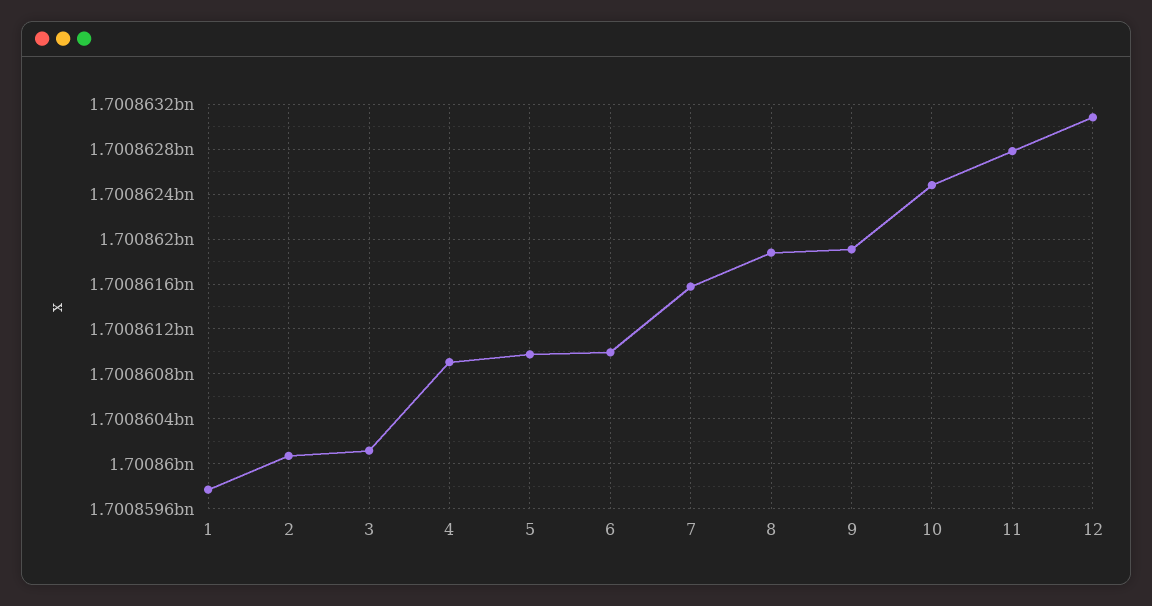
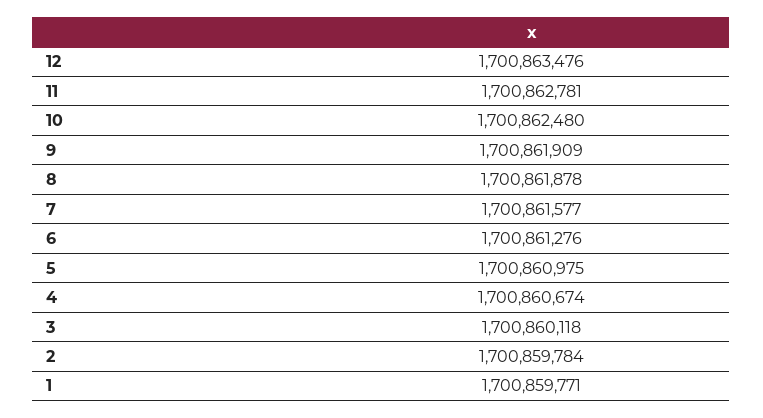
  {
    "1": 1700859771,
-   "2": 1700860100,
+   "2": 1700859784,
    "3": 1700860118,
-   "4": 1700860900,
+   "4": 1700860674,
    "5": 1700860975,
-   "6": 1700861000,
+   "6": 1700861276,
    "7": 1700861577,
    "8": 1700861878,
    "9": 1700861909,
    "10": 1700862480,
    "11": 1700862781,
-   "12": 1700863100
+   "12": 1700863476
  }

